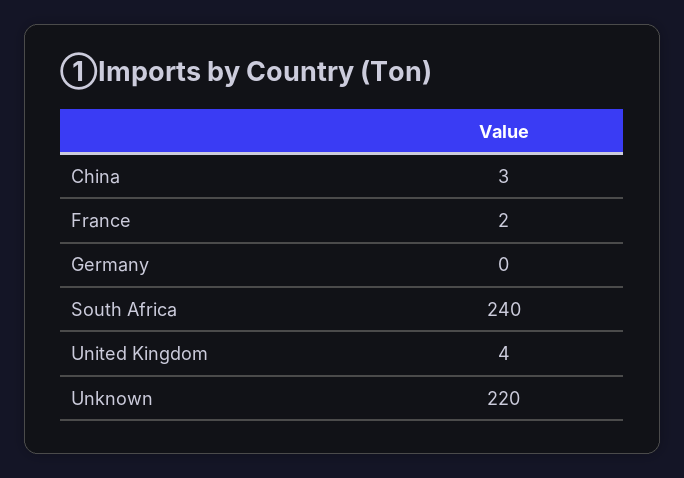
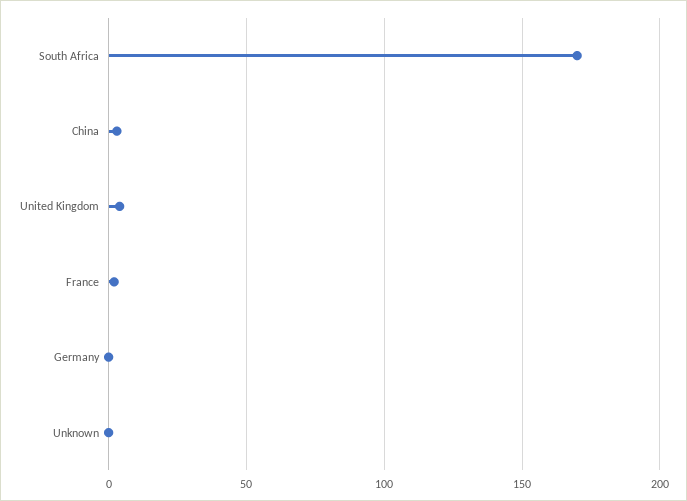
  {
    "China": 3,
    "France": 2,
    "Germany": 0,
-   "South Africa": 240,
+   "South Africa": 170,
    "United Kingdom": 4,
-   "Unknown": 220
+   "Unknown": 0
  }

